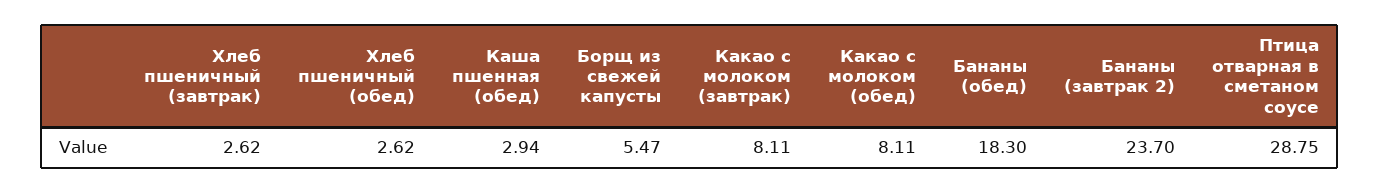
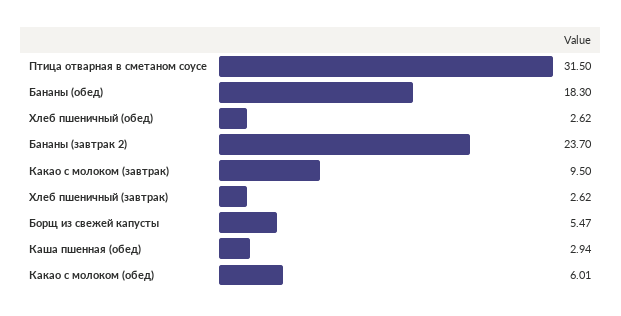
  {
    "Хлеб пшеничный (завтрак)": 2.62,
    "Хлеб пшеничный (обед)": 2.62,
    "Каша пшенная (обед)": 2.94,
    "Борщ из свежей капусты": 5.47,
-   "Какао с молоком (завтрак)": 8.11,
+   "Какао с молоком (завтрак)": 9.5,
-   "Какао с молоком (обед)": 8.11,
+   "Какао с молоком (обед)": 6.01,
    "Бананы (обед)": 18.3,
    "Бананы (завтрак 2)": 23.7,
-   "Птица отварная в сметаном соусе": 28.75
+   "Птица отварная в сметаном соусе": 31.5
  }

